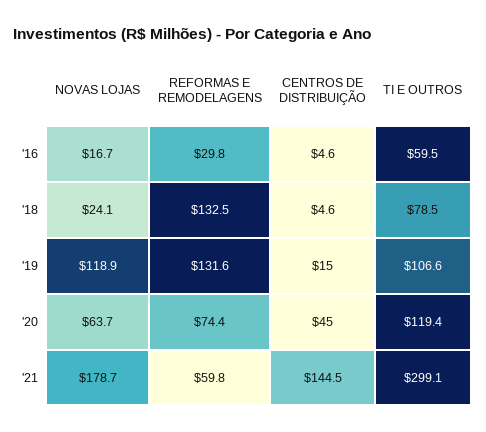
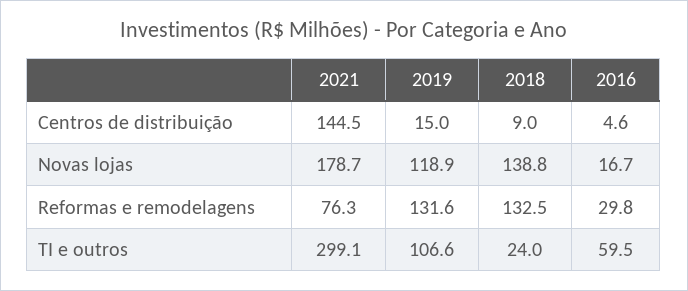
  {
    "NOVAS LOJAS": {
      "'16": 16.7,
-     "'18": 24.1,
+     "'18": 138.8,
      "'19": 118.9,
-     "'20": 63.7,
      "'21": 178.7
    },
    "REFORMAS E REMODELAGENS": {
      "'16": 29.8,
      "'18": 132.5,
      "'19": 131.6,
-     "'20": 74.4,
-     "'21": 59.8
+     "'21": 76.3
    },
    "CENTROS DE DISTRIBUIÇÃO": {
      "'16": 4.6,
-     "'18": 4.6,
+     "'18": 9,
      "'19": 15,
-     "'20": 45,
      "'21": 144.5
    },
    "TI E OUTROS": {
      "'16": 59.5,
-     "'18": 78.5,
+     "'18": 24,
      "'19": 106.6,
-     "'20": 119.4,
      "'21": 299.1
    }
  }

